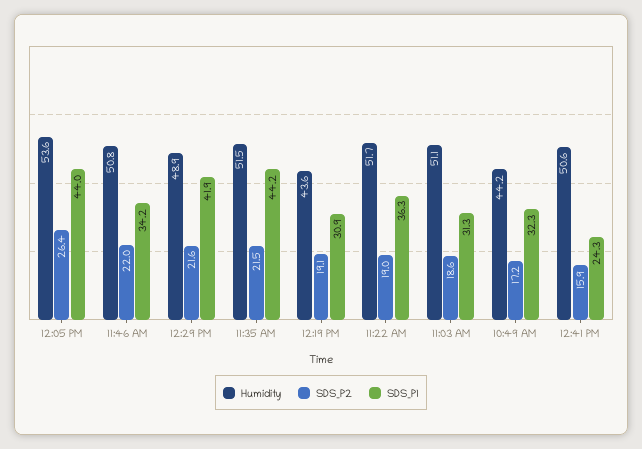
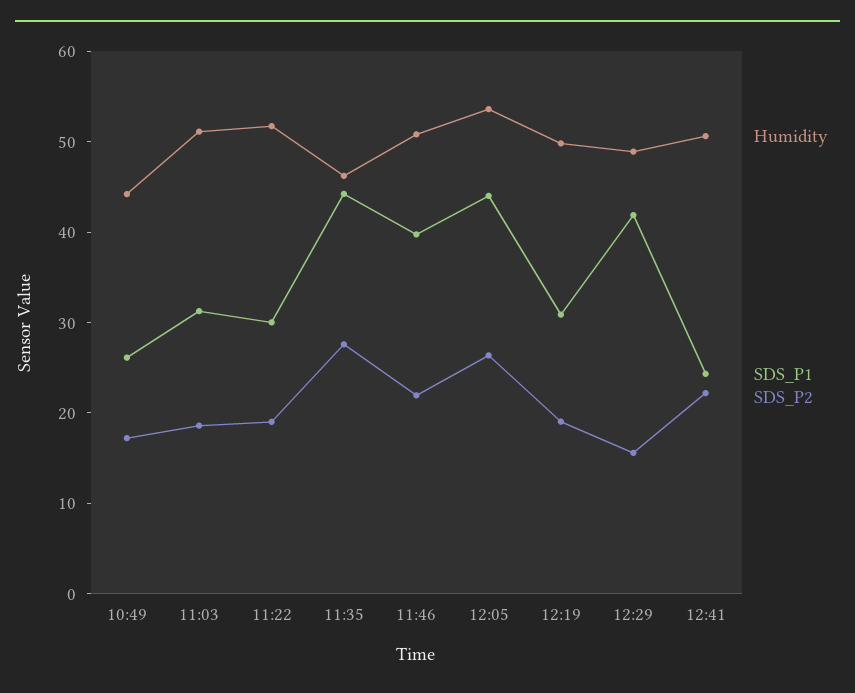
  {
    "Humidity": {
      "12:05 PM": 53.6,
      "11:46 AM": 50.8,
      "12:29 PM": 48.9,
-     "11:35 AM": 51.5,
+     "11:35 AM": 46,
-     "12:19 PM": 43.6,
+     "12:19 PM": 50,
      "11:22 AM": 51.7,
      "11:03 AM": 51.1,
      "10:49 AM": 44.2,
      "12:41 PM": 50.6
    },
    "SDS_P2": {
      "12:05 PM": 26.4,
      "11:46 AM": 22,
-     "12:29 PM": 21.6,
+     "12:29 PM": 16,
-     "11:35 AM": 21.5,
+     "11:35 AM": 28,
      "12:19 PM": 19.1,
      "11:22 AM": 19,
      "11:03 AM": 18.6,
      "10:49 AM": 17.2,
-     "12:41 PM": 15.9
+     "12:41 PM": 22
    },
    "SDS_P1": {
      "12:05 PM": 44,
-     "11:46 AM": 34.2,
+     "11:46 AM": 40,
      "12:29 PM": 41.9,
      "11:35 AM": 44.2,
      "12:19 PM": 30.9,
-     "11:22 AM": 36.3,
+     "11:22 AM": 30,
      "11:03 AM": 31.3,
-     "10:49 AM": 32.3,
+     "10:49 AM": 26,
      "12:41 PM": 24.3
    }
  }

